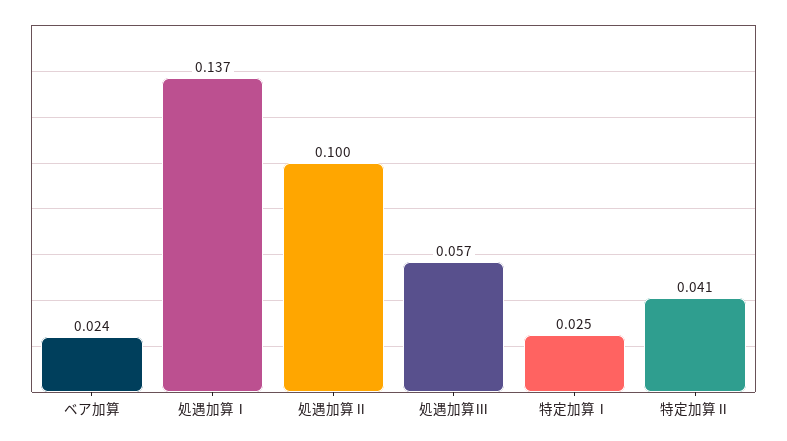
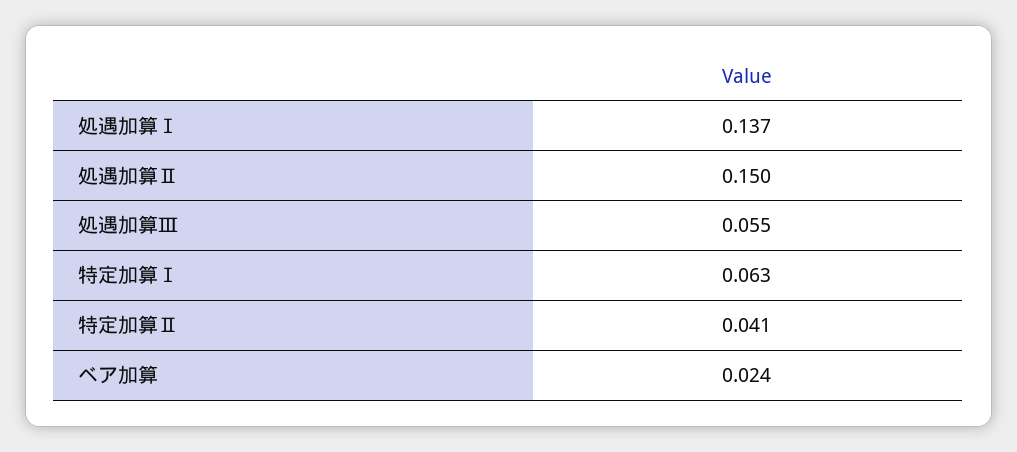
  {
    "ベア加算": 0.024,
    "処遇加算Ⅰ": 0.137,
-   "処遇加算Ⅱ": 0.1,
+   "処遇加算Ⅱ": 0.15,
-   "処遇加算Ⅲ": 0.057,
+   "処遇加算Ⅲ": 0.055,
-   "特定加算Ⅰ": 0.025,
+   "特定加算Ⅰ": 0.063,
    "特定加算Ⅱ": 0.041
  }

